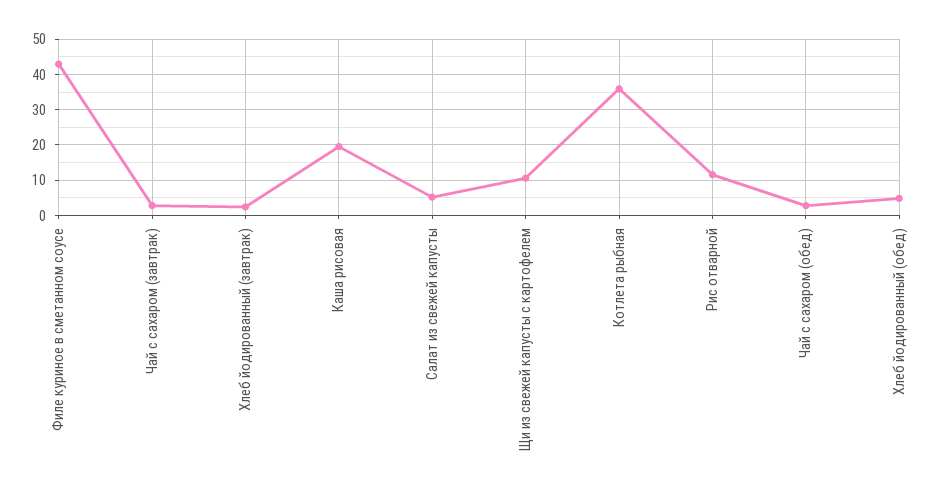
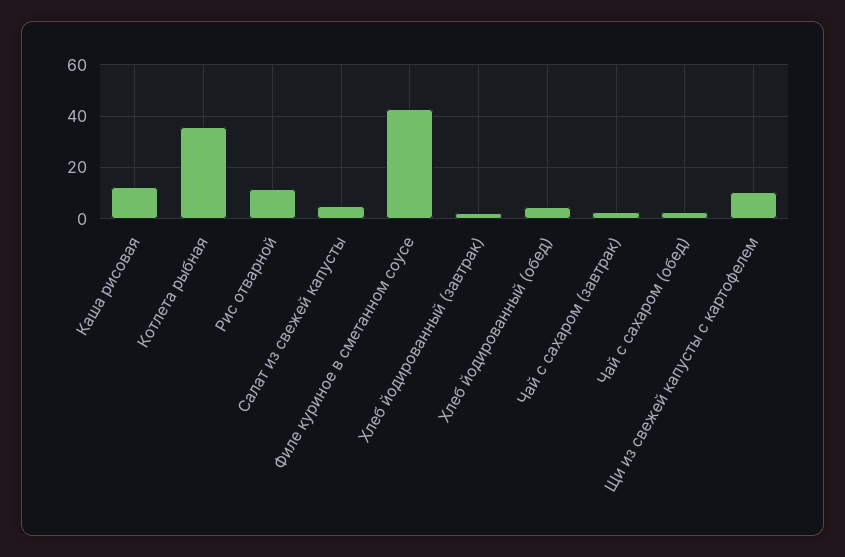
  {
    "Филе куриное в сметанном соусе": 42,
    "Чай с сахаром (завтрак)": 2,
    "Хлеб йодированный (завтрак)": 2,
-   "Каша рисовая": 20,
+   "Каша рисовая": 12.5,
    "Салат из свежей капусты": 6,
    "Щи из свежей капусты с картофелем": 10,
    "Котлета рыбная": 36,
    "Рис отварной": 12,
    "Чай с сахаром (обед)": 2,
    "Хлеб йодированный (обед)": 4
  }

